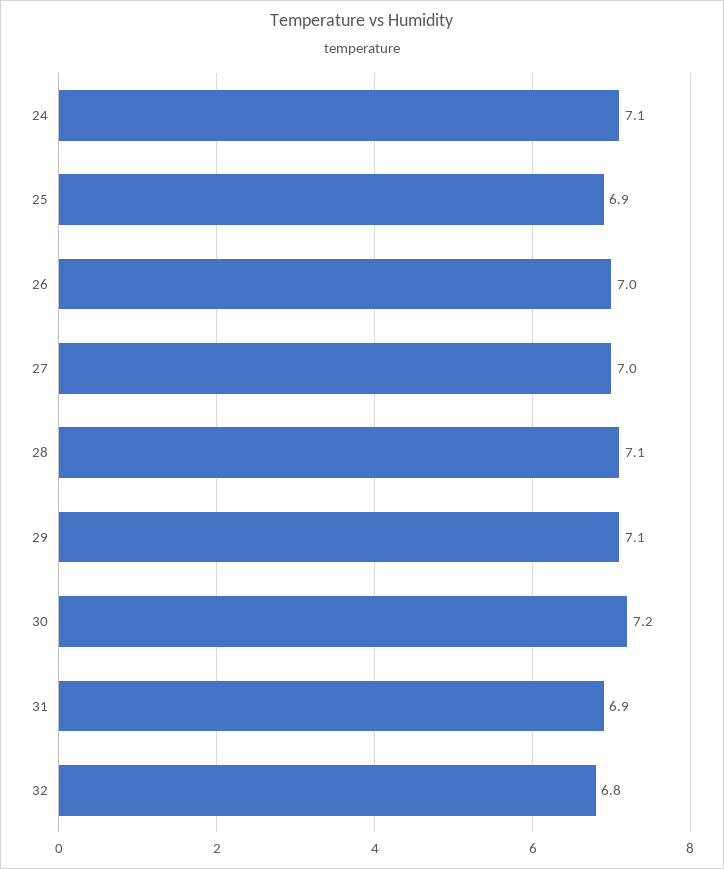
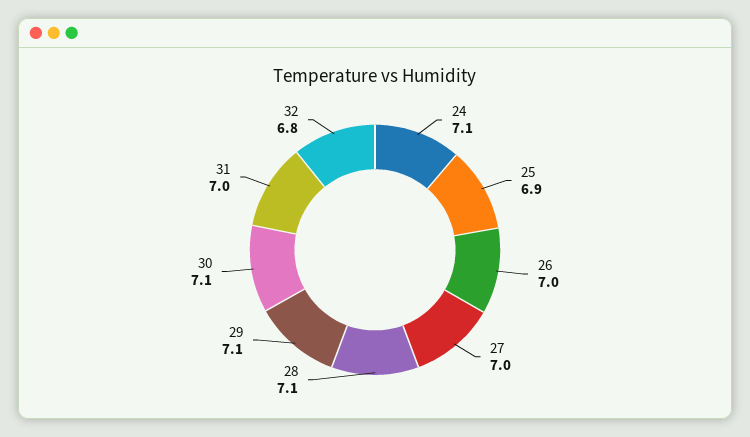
  {
    "24": 7.1,
    "25": 6.9,
    "26": 7,
    "27": 7,
    "28": 7.1,
    "29": 7.1,
-   "30": 7.2,
+   "30": 7.1,
-   "31": 6.9,
+   "31": 7,
    "32": 6.8
  }

